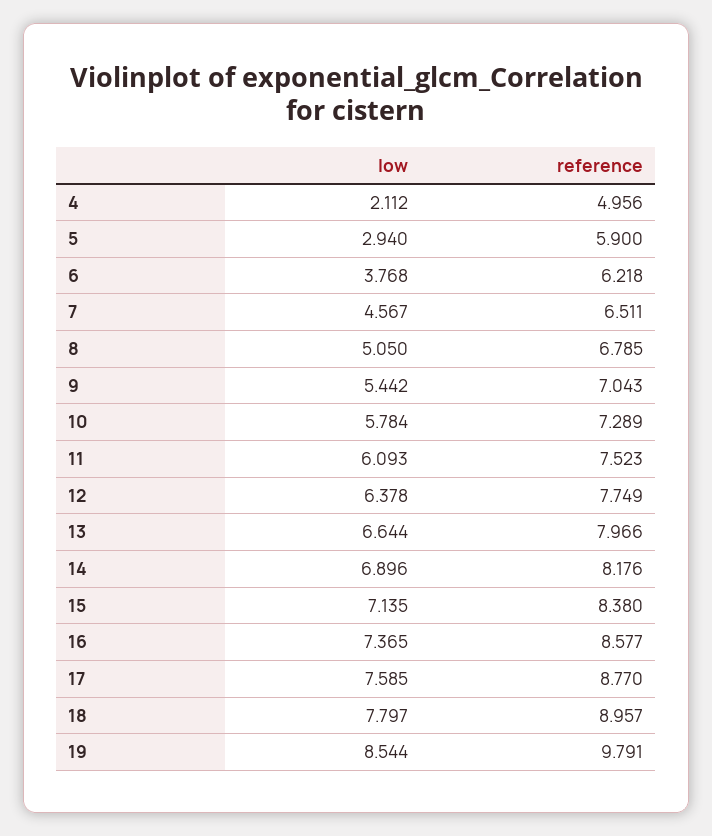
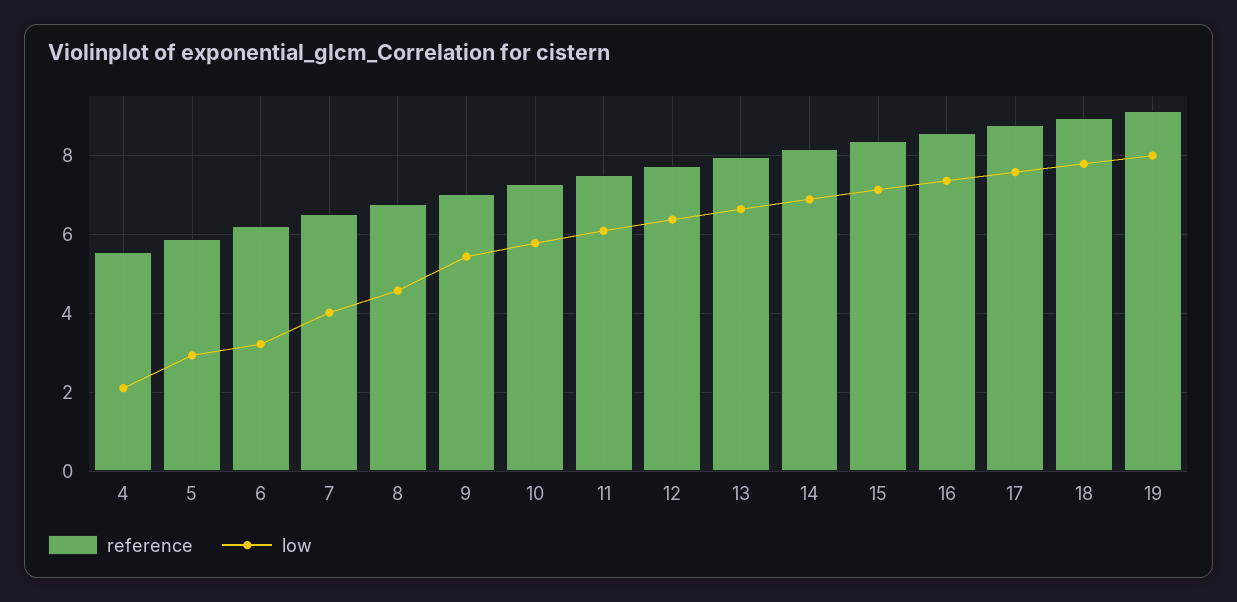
  {
    "low": {
      "4": 2.112,
      "5": 2.94,
-     "6": 3.768,
+     "6": 3.2,
-     "7": 4.567,
+     "7": 4,
-     "8": 5.05,
+     "8": 4.6,
      "9": 5.442,
      "10": 5.784,
      "11": 6.093,
      "12": 6.378,
      "13": 6.644,
      "14": 6.896,
      "15": 7.135,
      "16": 7.365,
      "17": 7.585,
      "18": 7.797,
-     "19": 8.544
+     "19": 8
    },
    "reference": {
-     "4": 4.956,
+     "4": 5.6,
      "5": 5.9,
      "6": 6.218,
      "7": 6.511,
      "8": 6.785,
      "9": 7.043,
      "10": 7.289,
      "11": 7.523,
      "12": 7.749,
      "13": 7.966,
      "14": 8.176,
      "15": 8.38,
      "16": 8.577,
      "17": 8.77,
      "18": 8.957,
-     "19": 9.791
+     "19": 9.2
    }
  }

